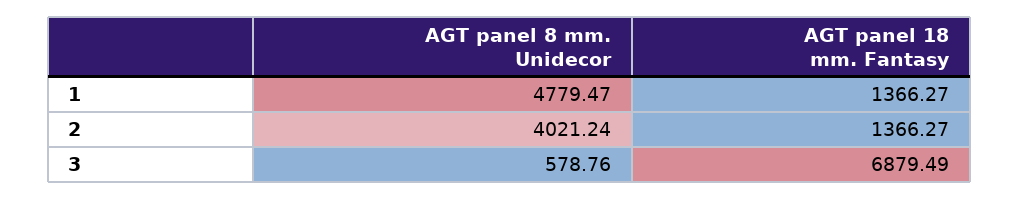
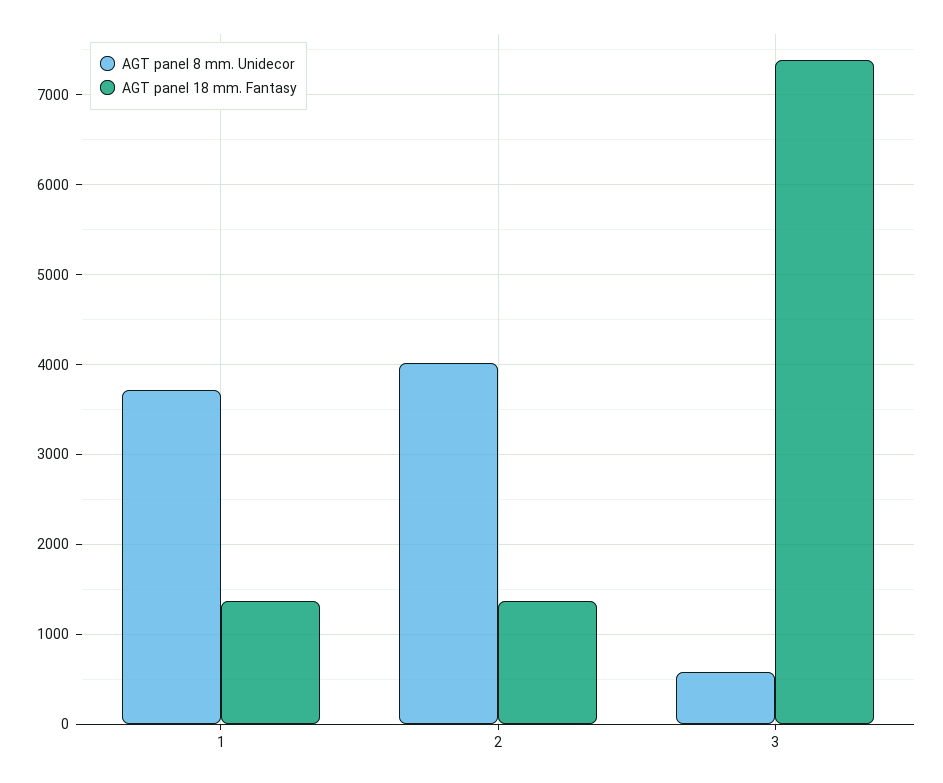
  {
    "AGT panel 8 mm. Unidecor": {
-     "1": 4779.47,
+     "1": 3700,
      "2": 4021.24,
      "3": 578.76
    },
    "AGT panel 18 mm. Fantasy": {
      "1": 1366.27,
      "2": 1366.27,
-     "3": 6879.49
+     "3": 7400
    }
  }

